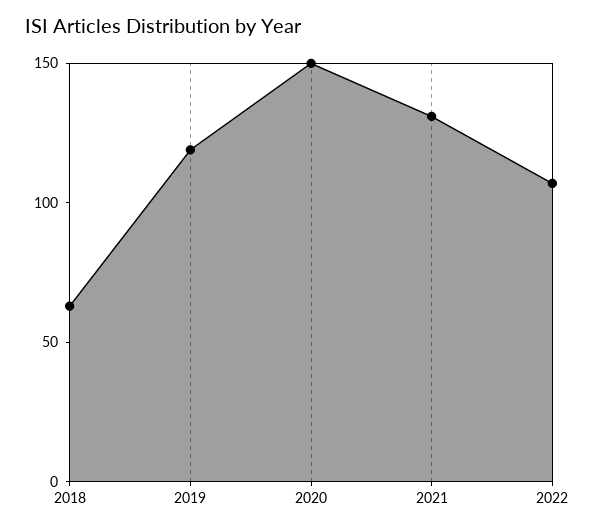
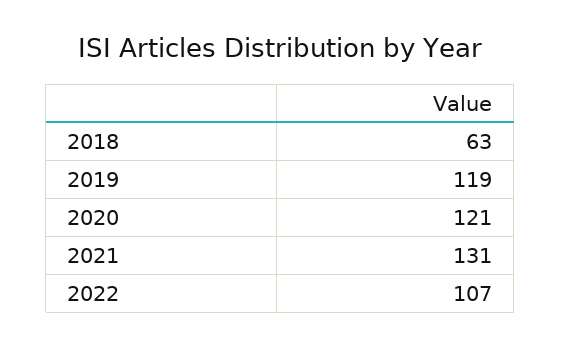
  {
    "2018": 63,
    "2019": 119,
-   "2020": 150,
+   "2020": 121,
    "2021": 131,
    "2022": 107
  }

